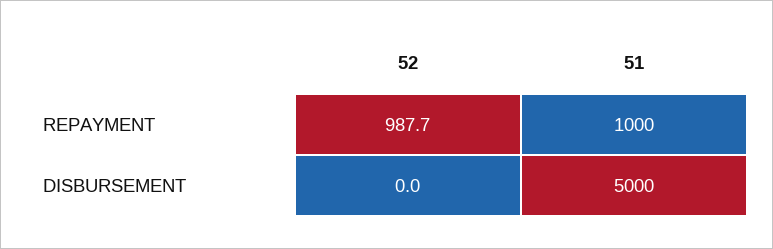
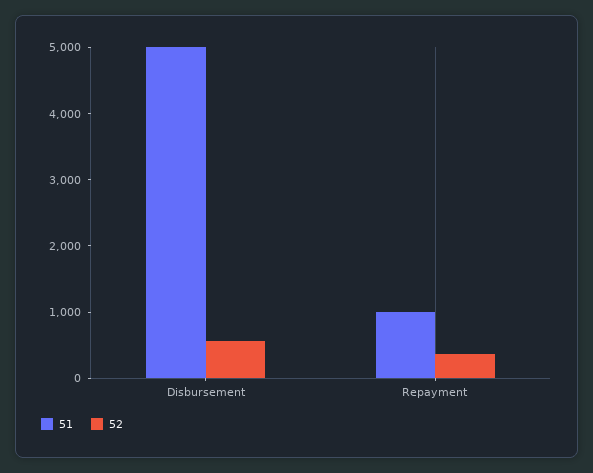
  {
    "52": {
-     "REPAYMENT": 987.7,
+     "REPAYMENT": 400,
-     "DISBURSEMENT": 0
+     "DISBURSEMENT": 600
    },
    "51": {
      "REPAYMENT": 1000,
      "DISBURSEMENT": 5000
    }
  }

